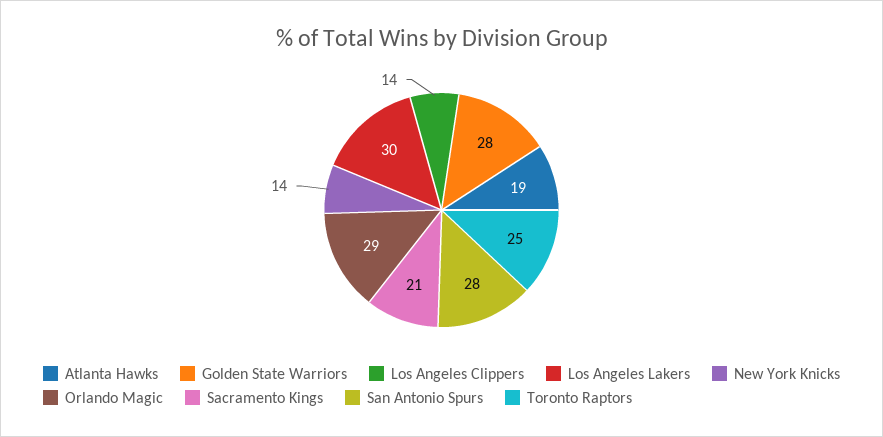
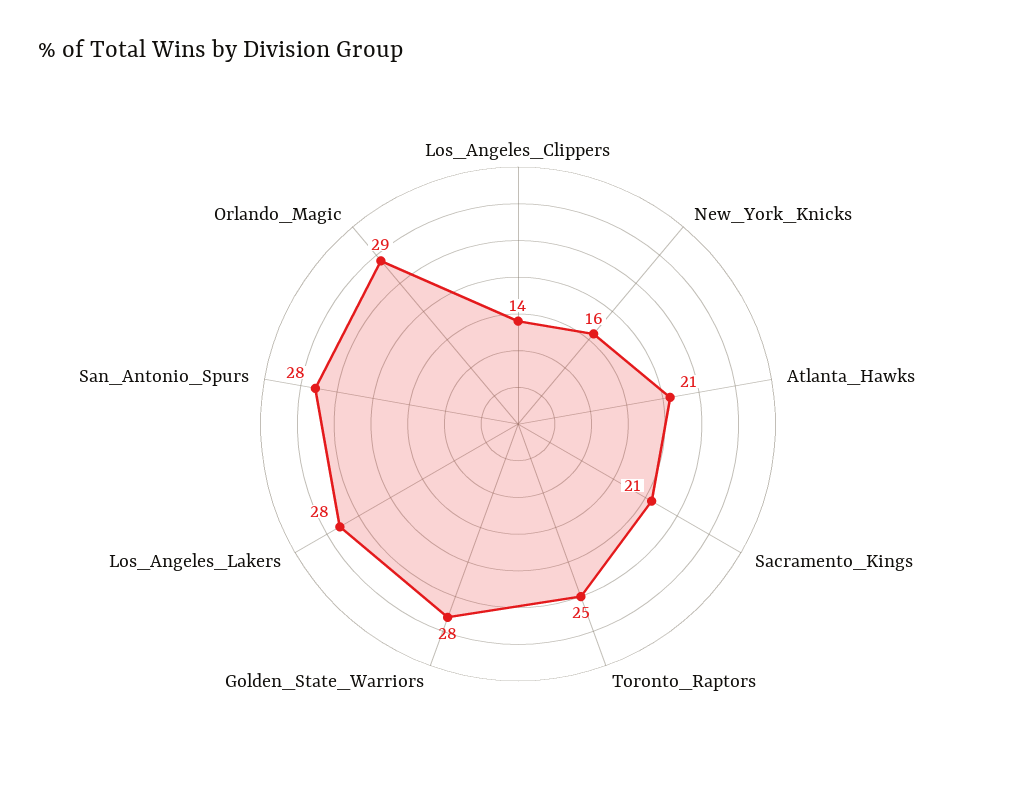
  {
-   "Atlanta Hawks": 19,
+   "Atlanta Hawks": 21,
    "Golden State Warriors": 28,
    "Los Angeles Clippers": 14,
-   "Los Angeles Lakers": 30,
+   "Los Angeles Lakers": 28,
-   "New York Knicks": 14,
+   "New York Knicks": 16,
    "Orlando Magic": 29,
    "Sacramento Kings": 21,
    "San Antonio Spurs": 28,
    "Toronto Raptors": 25
  }

